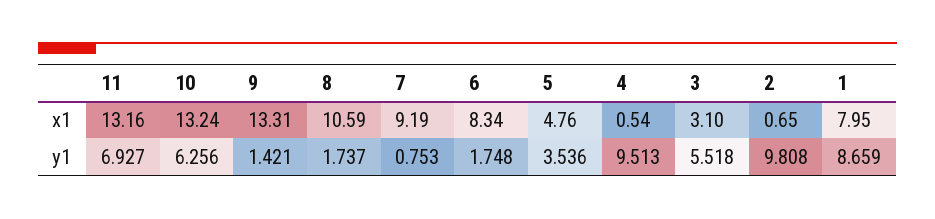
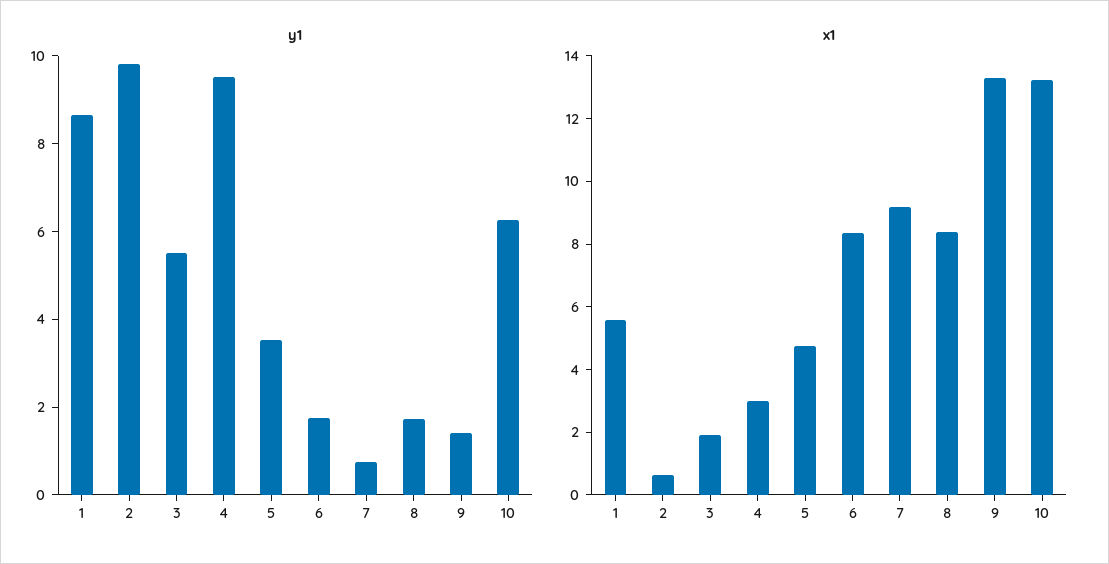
  {
    "x1": {
-     "11": 13.16,
      "10": 13.24,
      "9": 13.31,
-     "8": 10.59,
+     "8": 8.5,
      "7": 9.19,
      "6": 8.34,
      "5": 4.76,
-     "4": 0.54,
+     "4": 3,
-     "3": 3.1,
+     "3": 2,
      "2": 0.65,
-     "1": 7.95
+     "1": 5.5
    },
    "y1": {
-     "11": 6.927,
      "10": 6.256,
      "9": 1.421,
      "8": 1.737,
      "7": 0.753,
      "6": 1.748,
      "5": 3.536,
      "4": 9.513,
      "3": 5.518,
      "2": 9.808,
      "1": 8.659
    }
  }

